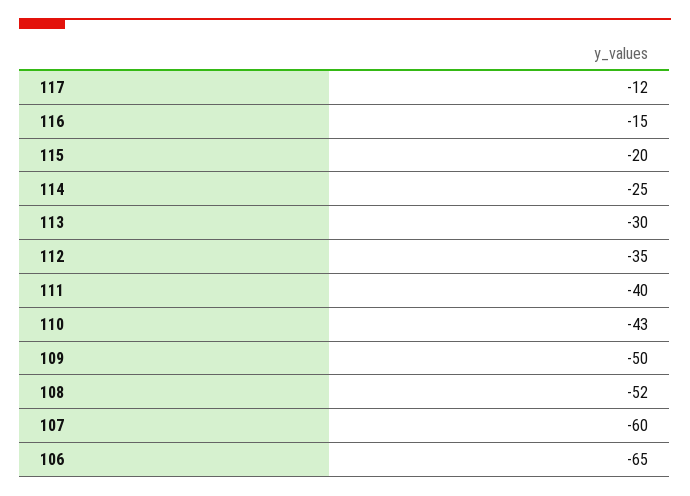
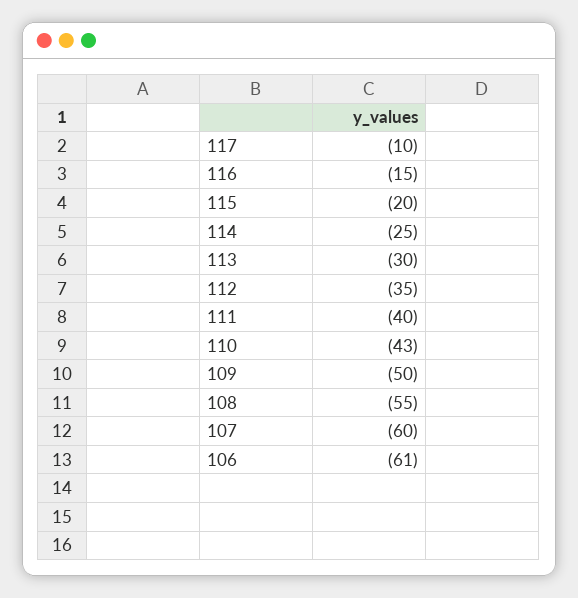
  {
-   "117": -12,
+   "117": -10,
    "116": -15,
    "115": -20,
    "114": -25,
    "113": -30,
    "112": -35,
    "111": -40,
    "110": -43,
    "109": -50,
-   "108": -52,
+   "108": -55,
    "107": -60,
-   "106": -65
+   "106": -61
  }

